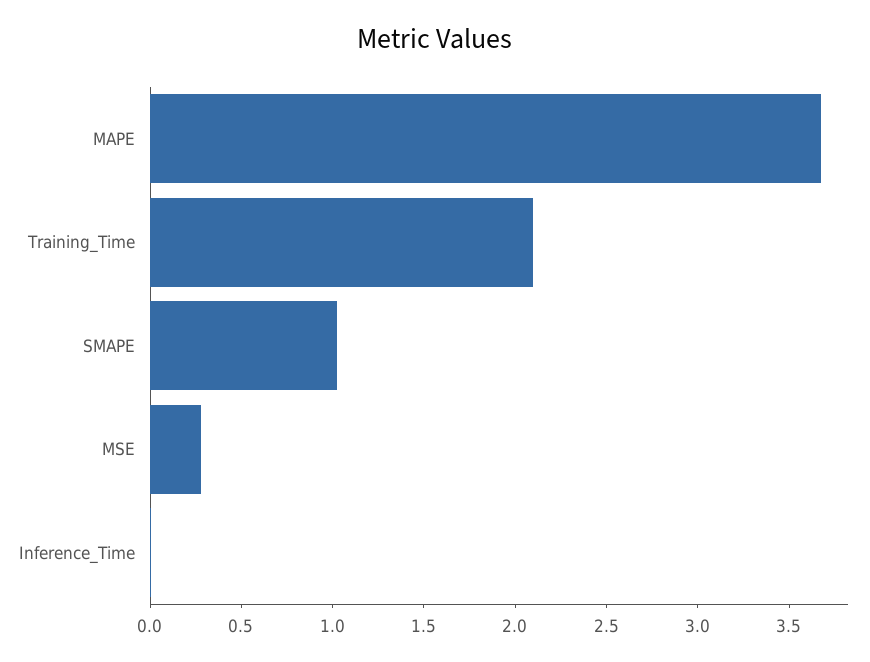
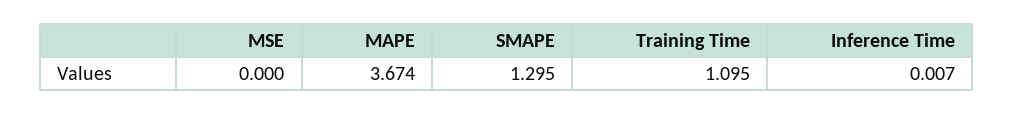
  {
    "MAPE": 3.674,
-   "Training_Time": 2.1,
+   "Training_Time": 1.095,
-   "SMAPE": 1,
+   "SMAPE": 1.295,
-   "MSE": 0.3,
+   "MSE": 0,
    "Inference_Time": 0.007
  }

